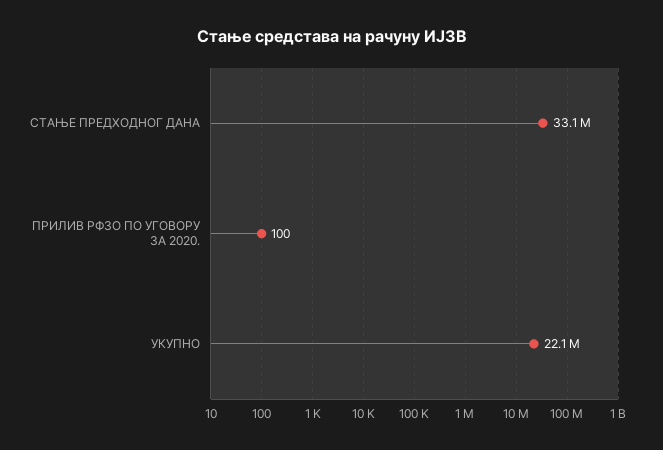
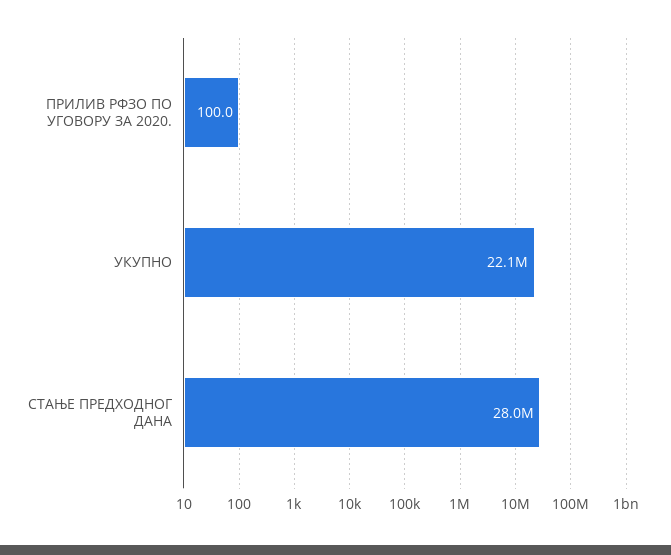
  {
-   "СТАЊЕ ПРЕДХОДНОГ ДАНА": 33100000,
+   "СТАЊЕ ПРЕДХОДНОГ ДАНА": 28000000,
    "ПРИЛИВ РФЗО ПО УГОВОРУ ЗА 2020.": 100,
    "УКУПНО": 22100000
  }

